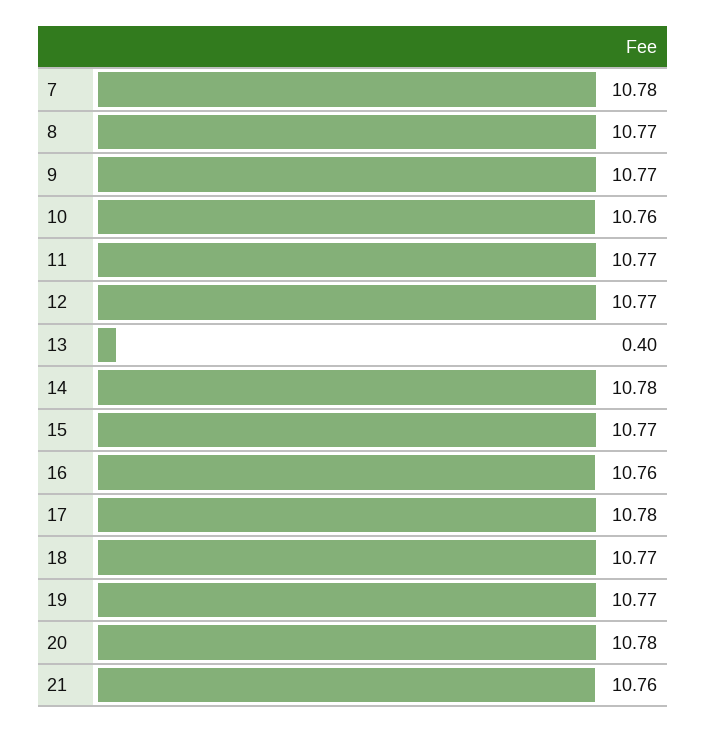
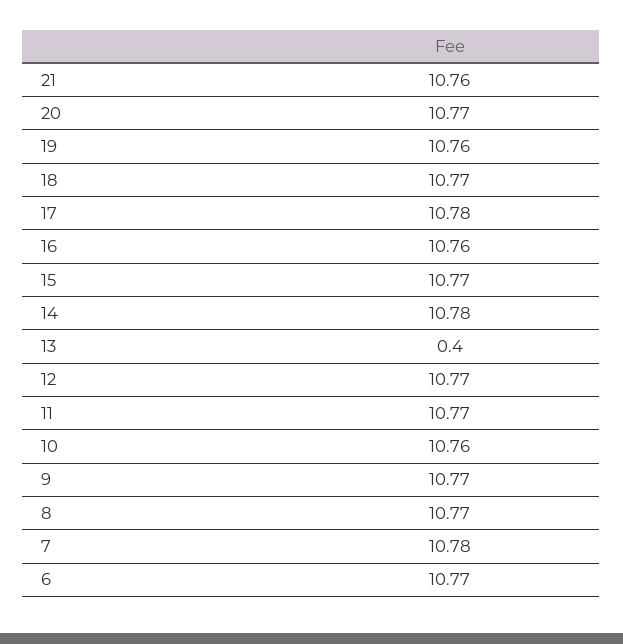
  {
    "7": 10.78,
    "8": 10.77,
    "9": 10.77,
    "10": 10.76,
    "11": 10.77,
    "12": 10.77,
    "13": 0.4,
    "14": 10.78,
    "15": 10.77,
    "16": 10.76,
    "17": 10.78,
    "18": 10.77,
-   "19": 10.77,
+   "19": 10.76,
-   "20": 10.78,
+   "20": 10.77,
-   "21": 10.76
+   "21": 10.76,
+   "6": 10.77
  }

